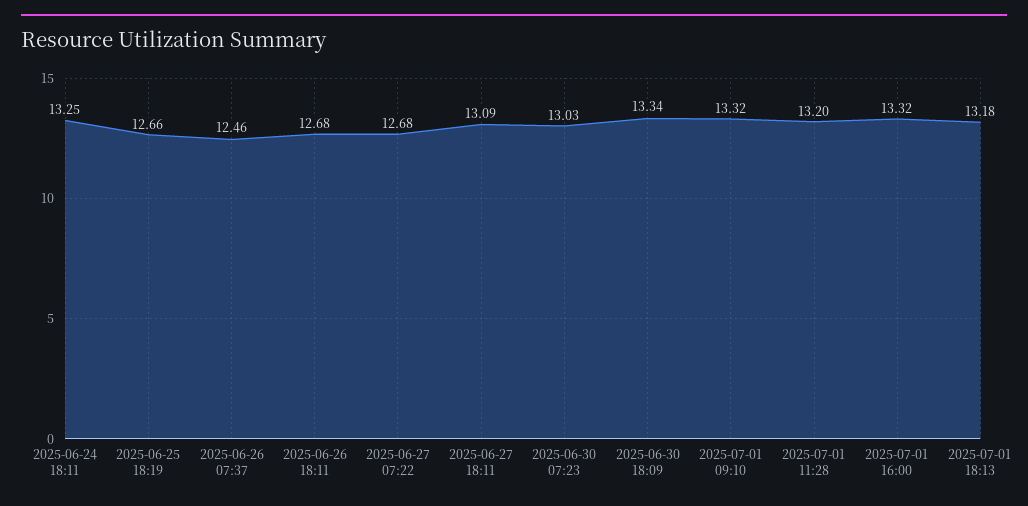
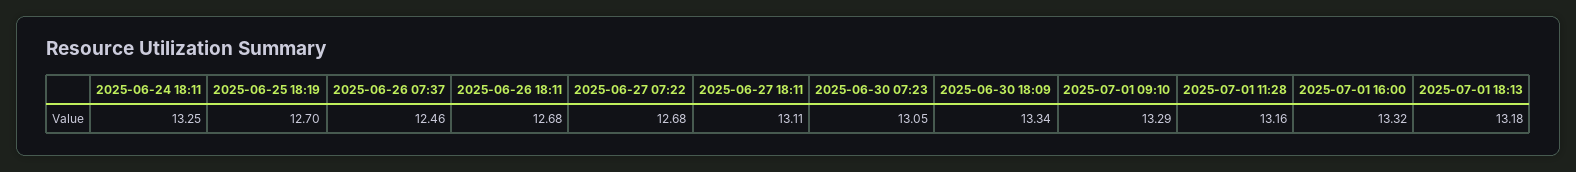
  {
    "2025-06-24 18:11": 13.25,
-   "2025-06-25 18:19": 12.66,
+   "2025-06-25 18:19": 12.7,
    "2025-06-26 07:37": 12.46,
    "2025-06-26 18:11": 12.68,
    "2025-06-27 07:22": 12.68,
-   "2025-06-27 18:11": 13.09,
+   "2025-06-27 18:11": 13.11,
-   "2025-06-30 07:23": 13.03,
+   "2025-06-30 07:23": 13.05,
    "2025-06-30 18:09": 13.34,
-   "2025-07-01 09:10": 13.32,
+   "2025-07-01 09:10": 13.29,
-   "2025-07-01 11:28": 13.2,
+   "2025-07-01 11:28": 13.16,
    "2025-07-01 16:00": 13.32,
    "2025-07-01 18:13": 13.18
  }

